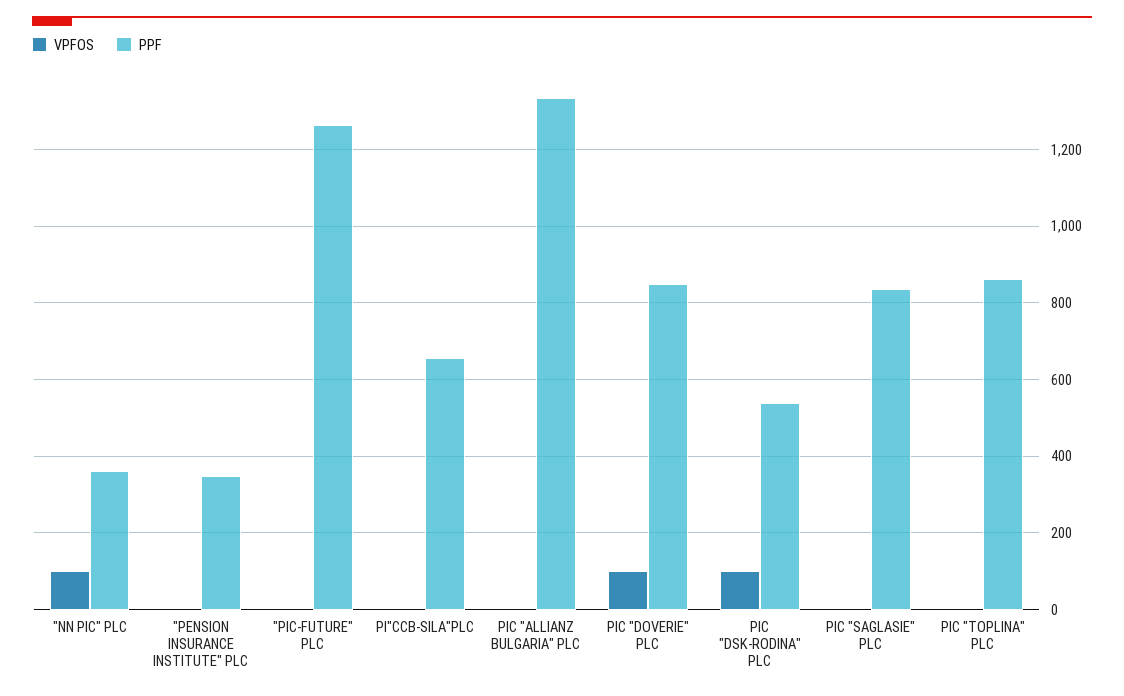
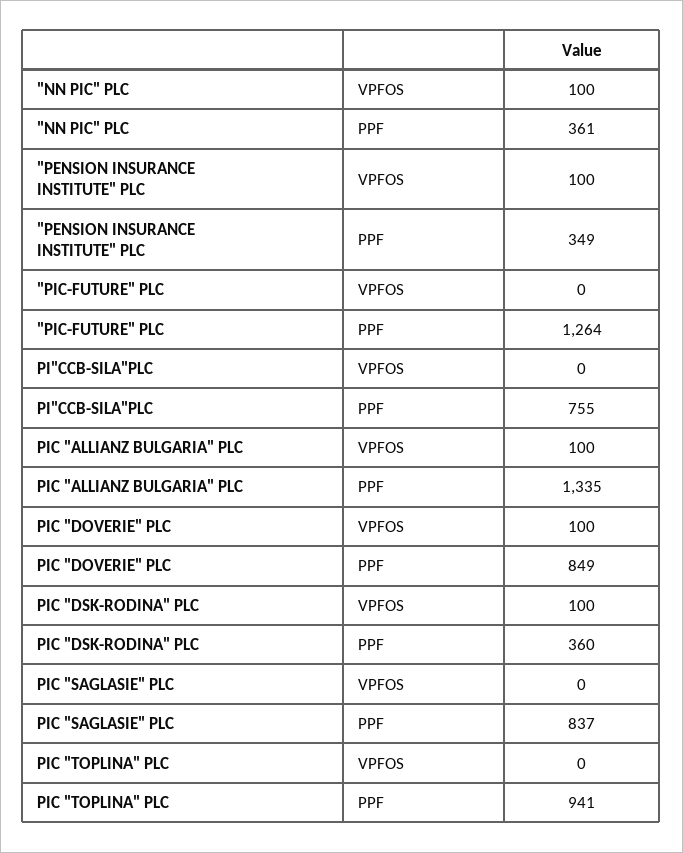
  {
    "VPFOS": {
      "\"NN PIC\" PLC": 100,
-     "\"PENSION INSURANCE INSTITUTE\" PLC": 0,
+     "\"PENSION INSURANCE INSTITUTE\" PLC": 100,
      "\"PIC-FUTURE\" PLC": 0,
      "PI\"CCB-SILA\"PLC": 0,
-     "PIC \"ALLIANZ BULGARIA\" PLC": 0,
+     "PIC \"ALLIANZ BULGARIA\" PLC": 100,
      "PIC \"DOVERIE\" PLC": 100,
      "PIC \"DSK-RODINA\" PLC": 100,
      "PIC \"SAGLASIE\" PLC": 0,
      "PIC \"TOPLINA\" PLC": 0
    },
    "PPF": {
      "\"NN PIC\" PLC": 361,
      "\"PENSION INSURANCE INSTITUTE\" PLC": 349,
      "\"PIC-FUTURE\" PLC": 1264,
-     "PI\"CCB-SILA\"PLC": 660,
+     "PI\"CCB-SILA\"PLC": 755,
      "PIC \"ALLIANZ BULGARIA\" PLC": 1335,
      "PIC \"DOVERIE\" PLC": 849,
-     "PIC \"DSK-RODINA\" PLC": 540,
+     "PIC \"DSK-RODINA\" PLC": 360,
      "PIC \"SAGLASIE\" PLC": 837,
-     "PIC \"TOPLINA\" PLC": 860
+     "PIC \"TOPLINA\" PLC": 941
    }
  }

